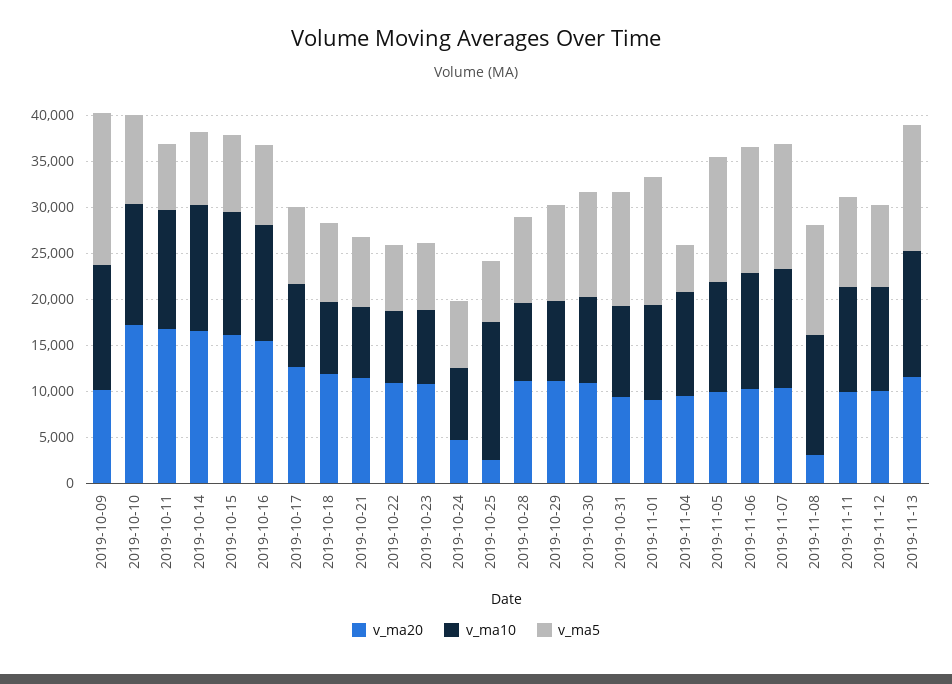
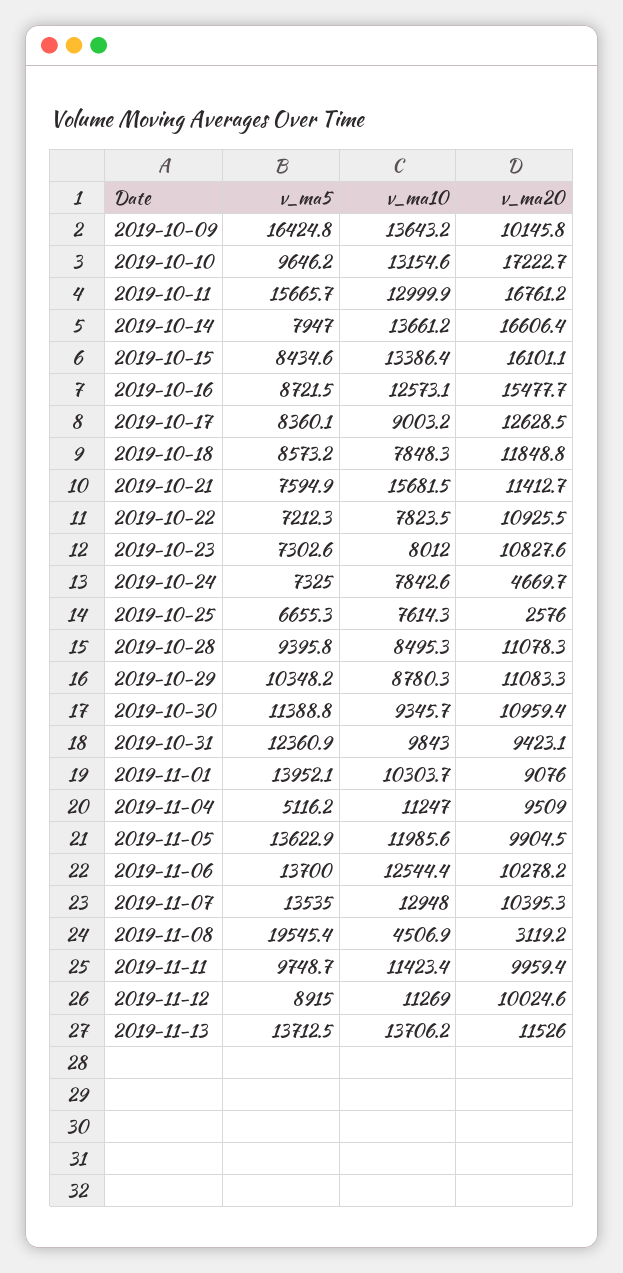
  {
    "v_ma20": {
      "2019-10-09": 10145.8,
      "2019-10-10": 17222.7,
      "2019-10-11": 16761.2,
      "2019-10-14": 16606.4,
      "2019-10-15": 16101.1,
      "2019-10-16": 15477.7,
      "2019-10-17": 12628.5,
      "2019-10-18": 11848.8,
      "2019-10-21": 11412.7,
      "2019-10-22": 10925.5,
      "2019-10-23": 10827.6,
      "2019-10-24": 4669.7,
      "2019-10-25": 2576,
      "2019-10-28": 11078.3,
      "2019-10-29": 11083.3,
      "2019-10-30": 10959.4,
      "2019-10-31": 9423.1,
      "2019-11-01": 9076,
      "2019-11-04": 9509,
      "2019-11-05": 9904.5,
      "2019-11-06": 10278.2,
      "2019-11-07": 10395.3,
      "2019-11-08": 3119.2,
      "2019-11-11": 9959.4,
      "2019-11-12": 10024.6,
      "2019-11-13": 11526
    },
    "v_ma10": {
      "2019-10-09": 13643.2,
      "2019-10-10": 13154.6,
      "2019-10-11": 12999.9,
      "2019-10-14": 13661.2,
      "2019-10-15": 13386.4,
      "2019-10-16": 12573.1,
      "2019-10-17": 9003.2,
      "2019-10-18": 7848.3,
-     "2019-10-21": 8000,
+     "2019-10-21": 15681.5,
      "2019-10-22": 7823.5,
      "2019-10-23": 8012,
      "2019-10-24": 7842.6,
-     "2019-10-25": 15000,
+     "2019-10-25": 7614.3,
      "2019-10-28": 8495.3,
      "2019-10-29": 8780.3,
      "2019-10-30": 9345.7,
      "2019-10-31": 9843,
      "2019-11-01": 10303.7,
      "2019-11-04": 11247,
      "2019-11-05": 11985.6,
      "2019-11-06": 12544.4,
      "2019-11-07": 12948,
-     "2019-11-08": 13000,
+     "2019-11-08": 4506.9,
      "2019-11-11": 11423.4,
      "2019-11-12": 11269,
      "2019-11-13": 13706.2
    },
    "v_ma5": {
      "2019-10-09": 16424.8,
      "2019-10-10": 9646.2,
-     "2019-10-11": 7000,
+     "2019-10-11": 15665.7,
      "2019-10-14": 7947,
      "2019-10-15": 8434.6,
      "2019-10-16": 8721.5,
      "2019-10-17": 8360.1,
      "2019-10-18": 8573.2,
      "2019-10-21": 7594.9,
      "2019-10-22": 7212.3,
      "2019-10-23": 7302.6,
      "2019-10-24": 7325,
      "2019-10-25": 6655.3,
      "2019-10-28": 9395.8,
      "2019-10-29": 10348.2,
      "2019-10-30": 11388.8,
      "2019-10-31": 12360.9,
      "2019-11-01": 13952.1,
      "2019-11-04": 5116.2,
      "2019-11-05": 13622.9,
      "2019-11-06": 13700,
      "2019-11-07": 13535,
-     "2019-11-08": 12000,
+     "2019-11-08": 19545.4,
      "2019-11-11": 9748.7,
      "2019-11-12": 8915,
      "2019-11-13": 13712.5
    }
  }

